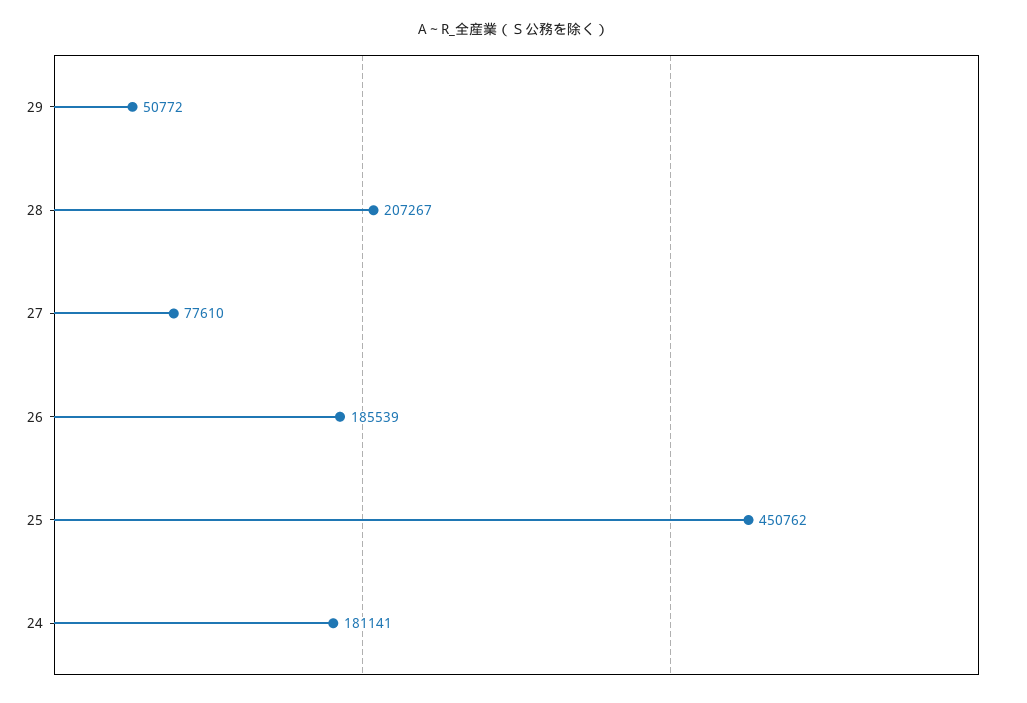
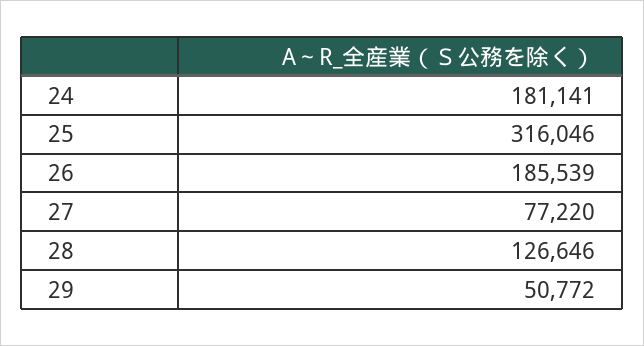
  {
    "29": 50772,
-   "28": 207267,
+   "28": 126646,
-   "27": 77610,
+   "27": 77220,
    "26": 185539,
-   "25": 450762,
+   "25": 316046,
    "24": 181141
  }

